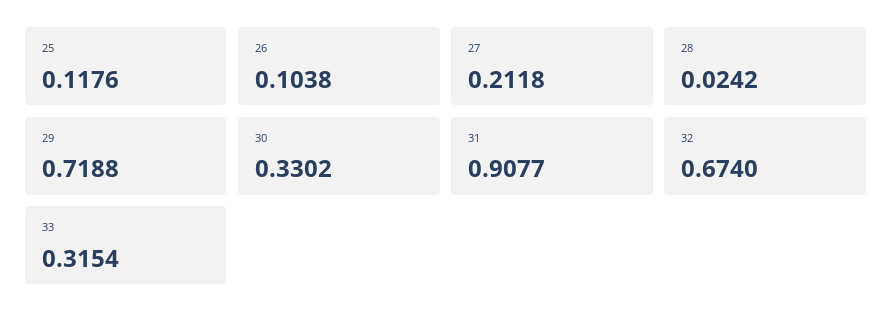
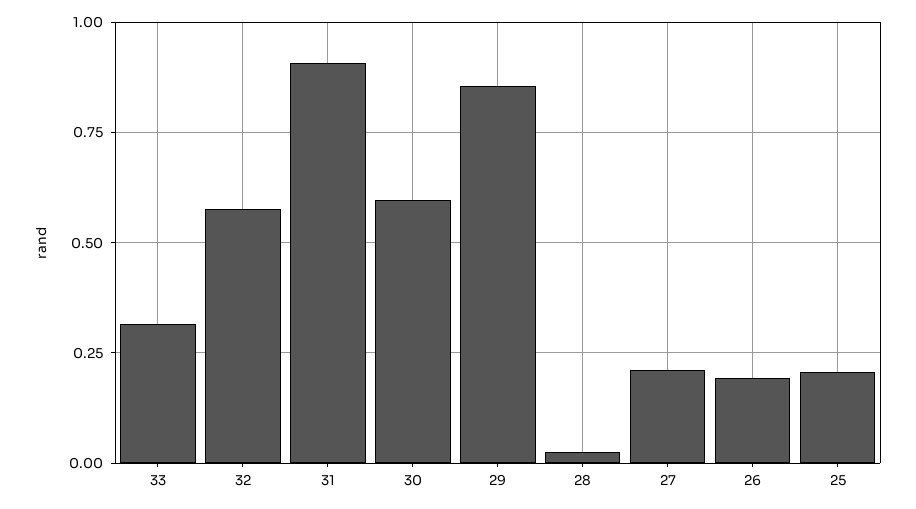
  {
-   "25": 0.1176,
+   "25": 0.2,
-   "26": 0.1038,
+   "26": 0.2,
    "27": 0.2118,
    "28": 0.0242,
-   "29": 0.7188,
+   "29": 0.85,
-   "30": 0.3302,
+   "30": 0.6,
    "31": 0.9077,
-   "32": 0.674,
+   "32": 0.575,
    "33": 0.3154
  }

